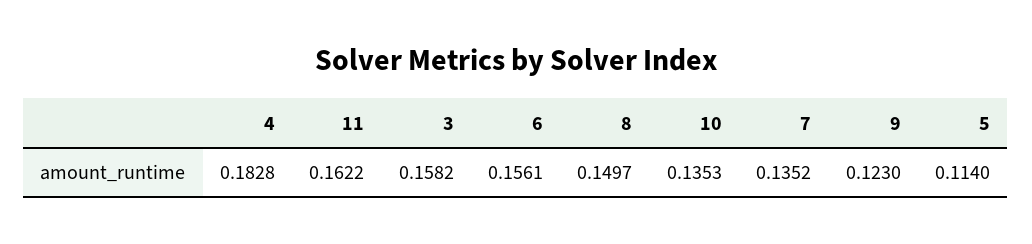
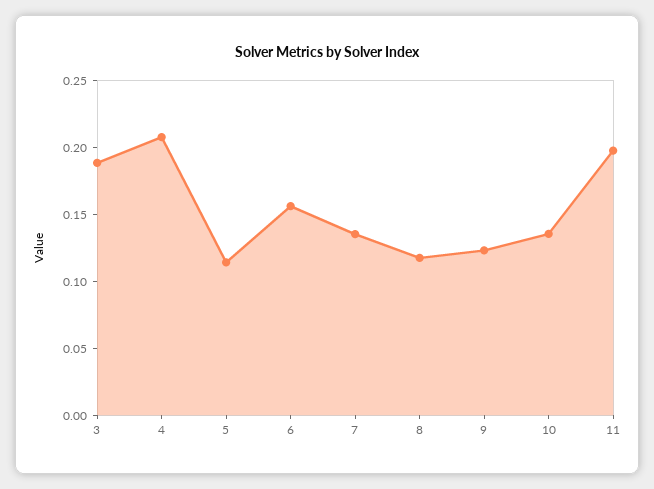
  {
-   "4": 0.1828,
+   "4": 0.21,
-   "11": 0.1622,
+   "11": 0.2,
-   "3": 0.1582,
+   "3": 0.19,
    "6": 0.1561,
-   "8": 0.1497,
+   "8": 0.12,
    "10": 0.1353,
    "7": 0.1352,
    "9": 0.123,
    "5": 0.114
  }

